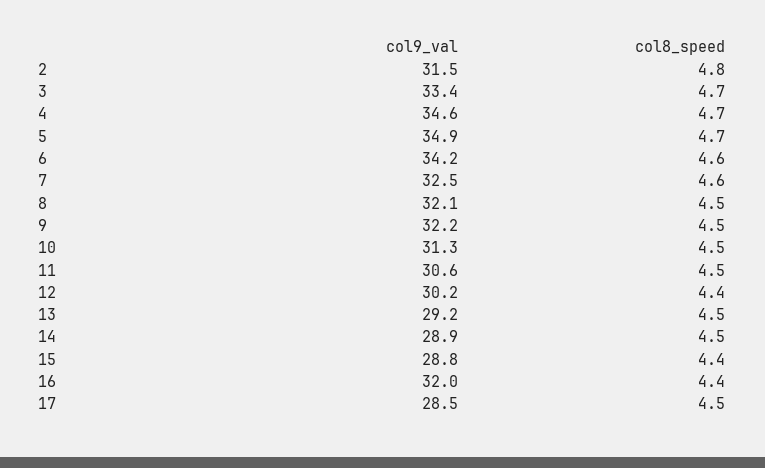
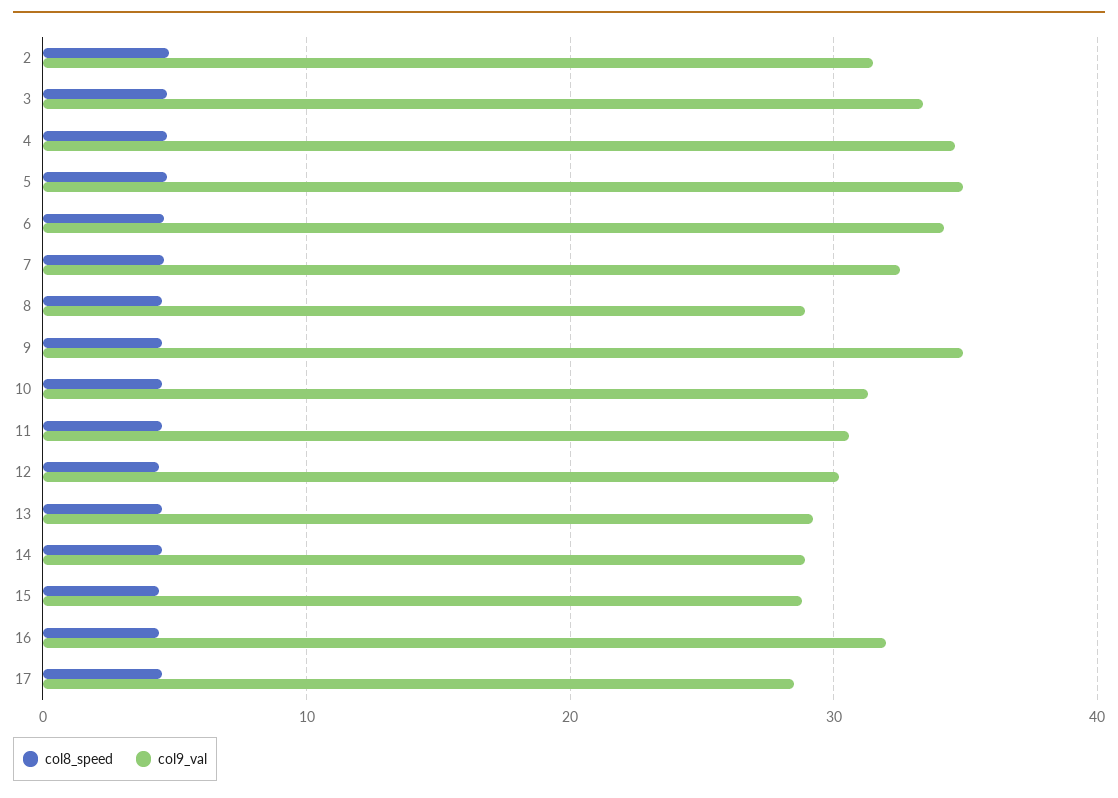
  {
    "col9_val": {
      "2": 31.5,
      "3": 33.4,
      "4": 34.6,
      "5": 34.9,
      "6": 34.2,
      "7": 32.5,
-     "8": 32.1,
+     "8": 29,
-     "9": 32.2,
+     "9": 35,
      "10": 31.3,
      "11": 30.6,
      "12": 30.2,
      "13": 29.2,
      "14": 28.9,
      "15": 28.8,
      "16": 32,
      "17": 28.5
    },
    "col8_speed": {
      "2": 4.8,
      "3": 4.7,
      "4": 4.7,
      "5": 4.7,
      "6": 4.6,
      "7": 4.6,
      "8": 4.5,
      "9": 4.5,
      "10": 4.5,
      "11": 4.5,
      "12": 4.4,
      "13": 4.5,
      "14": 4.5,
      "15": 4.4,
      "16": 4.4,
      "17": 4.5
    }
  }

